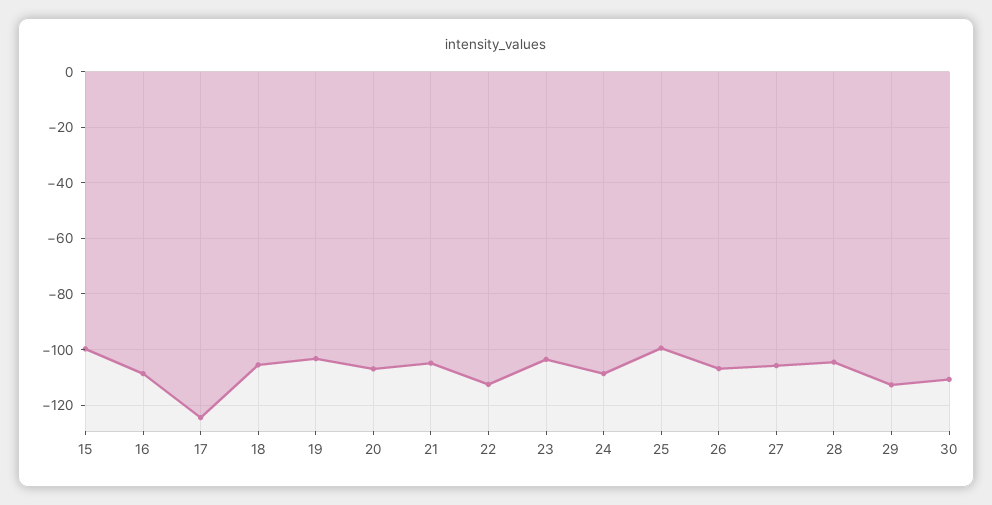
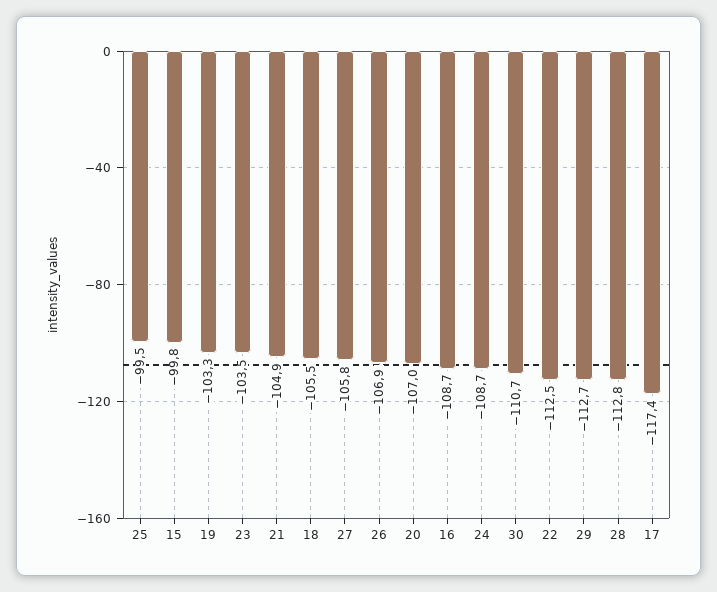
  {
    "15": -99.8,
    "16": -108.7,
-   "17": -125,
+   "17": -117.4,
    "18": -105.5,
    "19": -103.3,
    "20": -107,
    "21": -104.9,
    "22": -112.5,
    "23": -103.5,
    "24": -108.7,
    "25": -99.5,
    "26": -106.9,
    "27": -105.8,
-   "28": -105,
+   "28": -112.8,
    "29": -112.7,
    "30": -110.7
  }

